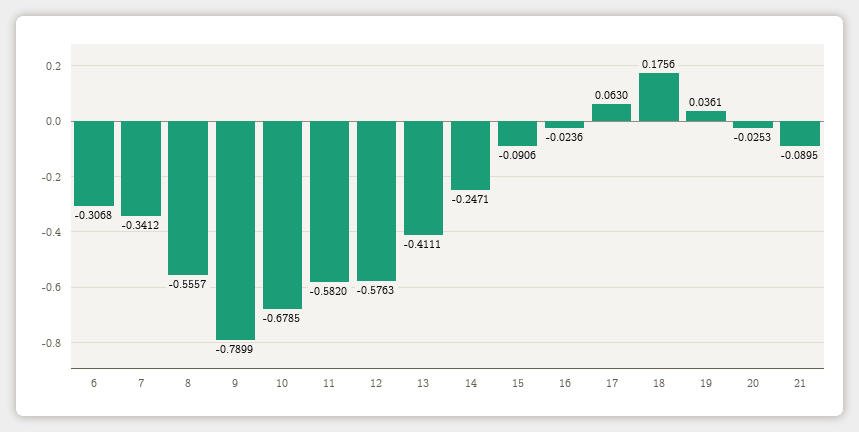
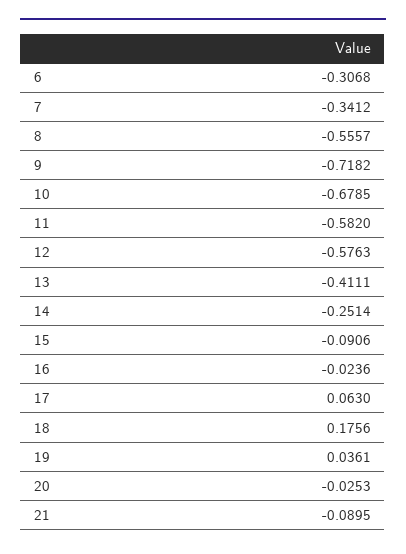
  {
    "6": -0.3068,
    "7": -0.3412,
    "8": -0.5557,
-   "9": -0.7899,
+   "9": -0.7182,
    "10": -0.6785,
    "11": -0.582,
    "12": -0.5763,
    "13": -0.4111,
-   "14": -0.2471,
+   "14": -0.2514,
    "15": -0.0906,
    "16": -0.0236,
    "17": 0.063,
    "18": 0.1756,
    "19": 0.0361,
    "20": -0.0253,
    "21": -0.0895
  }

